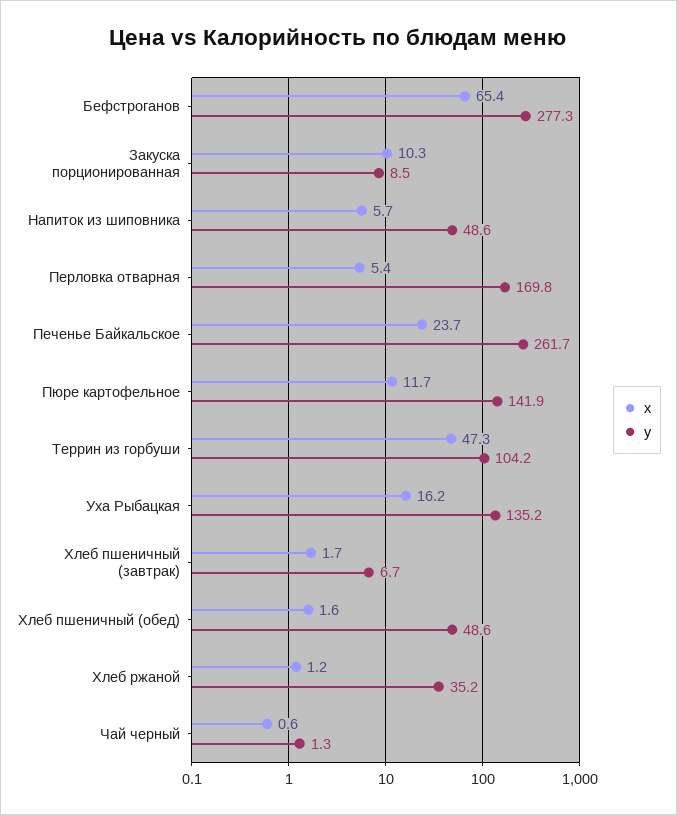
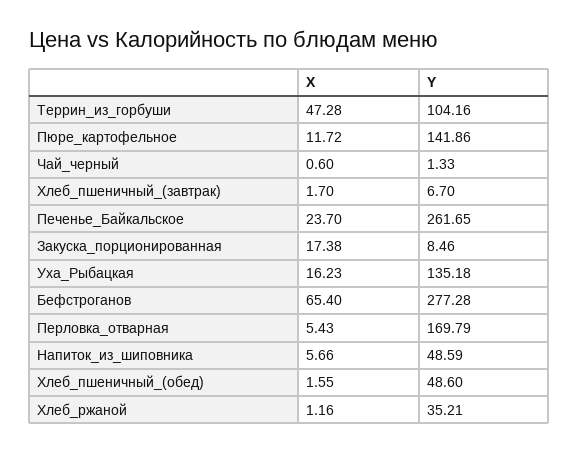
  {
    "x": {
      "Бефстроганов": 65.4,
-     "Закуска порционированная": 10.3,
+     "Закуска порционированная": 17.38,
      "Напиток из шиповника": 5.66,
      "Перловка отварная": 5.43,
      "Печенье Байкальское": 23.7,
      "Пюре картофельное": 11.72,
      "Террин из горбуши": 47.28,
      "Уха Рыбацкая": 16.23,
      "Хлеб пшеничный (завтрак)": 1.7,
      "Хлеб пшеничный (обед)": 1.55,
      "Хлеб ржаной": 1.16,
      "Чай черный": 0.6
    },
    "y": {
      "Бефстроганов": 277.28,
      "Закуска порционированная": 8.46,
      "Напиток из шиповника": 48.59,
      "Перловка отварная": 169.79,
      "Печенье Байкальское": 261.65,
      "Пюре картофельное": 141.86,
      "Террин из горбуши": 104.16,
      "Уха Рыбацкая": 135.18,
      "Хлеб пшеничный (завтрак)": 6.7,
      "Хлеб пшеничный (обед)": 48.6,
      "Хлеб ржаной": 35.21,
      "Чай черный": 1.33
    }
  }

